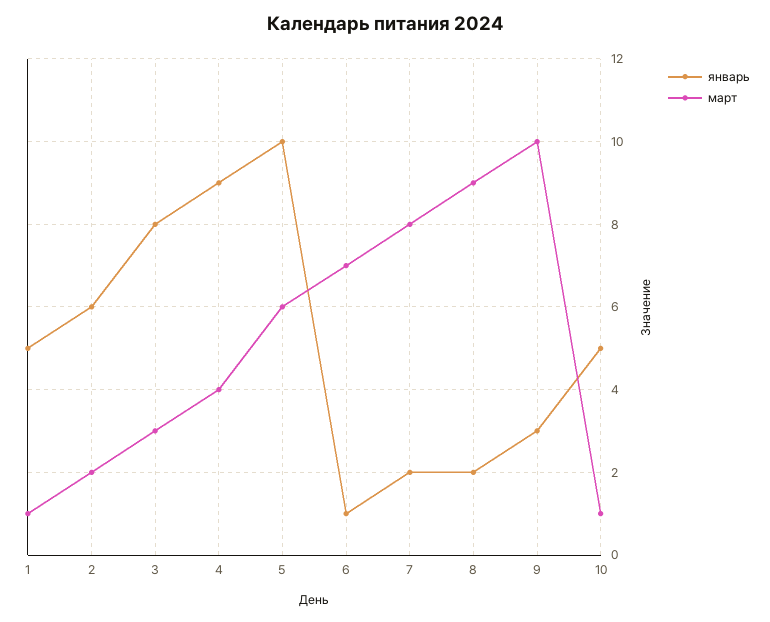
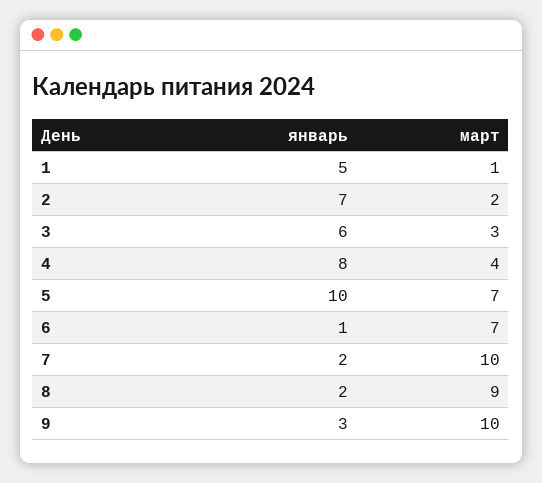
  {
    "январь": {
      "1": 5,
-     "2": 6,
+     "2": 7,
-     "3": 8,
+     "3": 6,
-     "4": 9,
+     "4": 8,
      "5": 10,
      "6": 1,
      "7": 2,
      "8": 2,
-     "9": 3,
+     "9": 3
-     "10": 5
    },
    "март": {
      "1": 1,
      "2": 2,
      "3": 3,
      "4": 4,
-     "5": 6,
+     "5": 7,
      "6": 7,
-     "7": 8,
+     "7": 10,
      "8": 9,
-     "9": 10,
+     "9": 10
-     "10": 1
    }
  }

